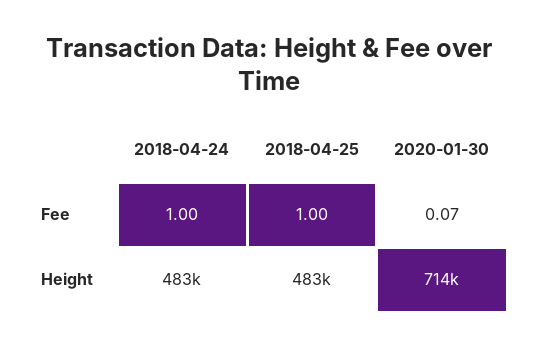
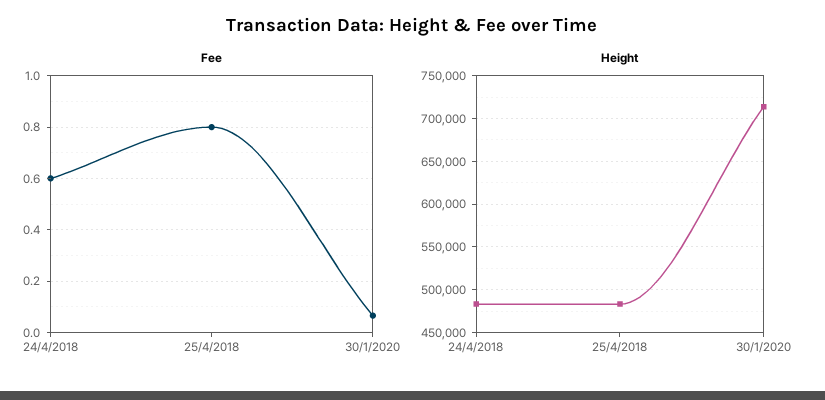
  {
    "Fee": {
-     "2018-04-24": 1,
+     "2018-04-24": 0.6,
-     "2018-04-25": 1,
+     "2018-04-25": 0.8,
      "2020-01-30": 0.07
    },
    "Height": {
      "2018-04-24": 483000,
      "2018-04-25": 483000,
      "2020-01-30": 714000
    }
  }

